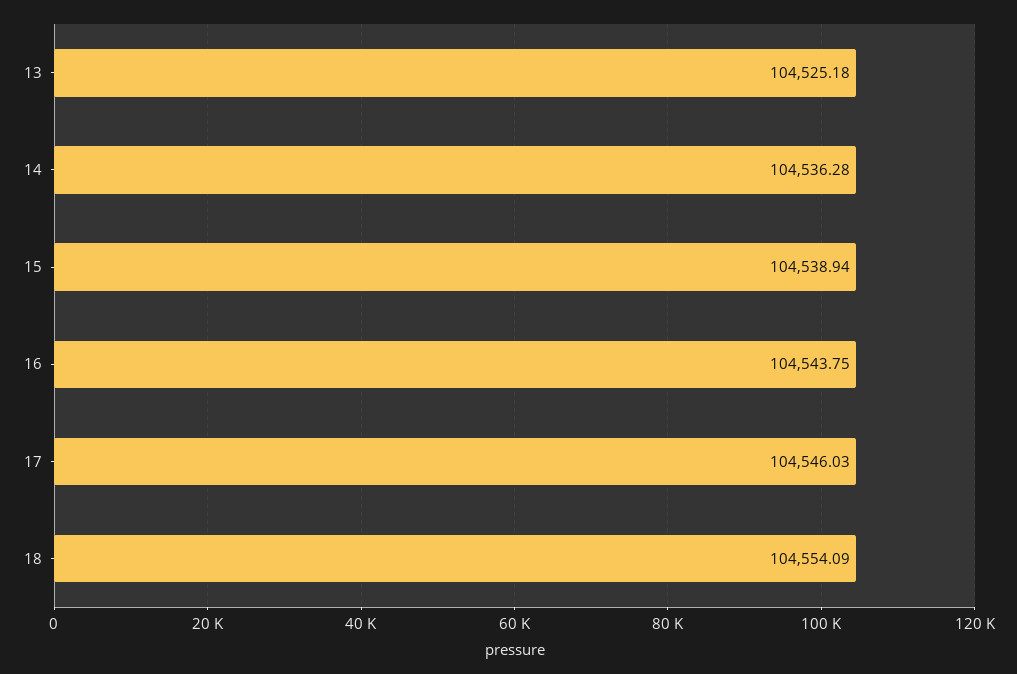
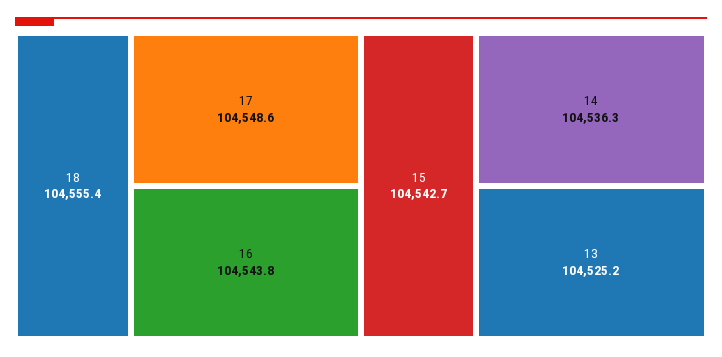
  {
    "13": 104525.18,
    "14": 104536.28,
-   "15": 104538.94,
+   "15": 104542.7,
    "16": 104543.75,
-   "17": 104546.03,
+   "17": 104548.6,
-   "18": 104554.09
+   "18": 104555.4
  }

